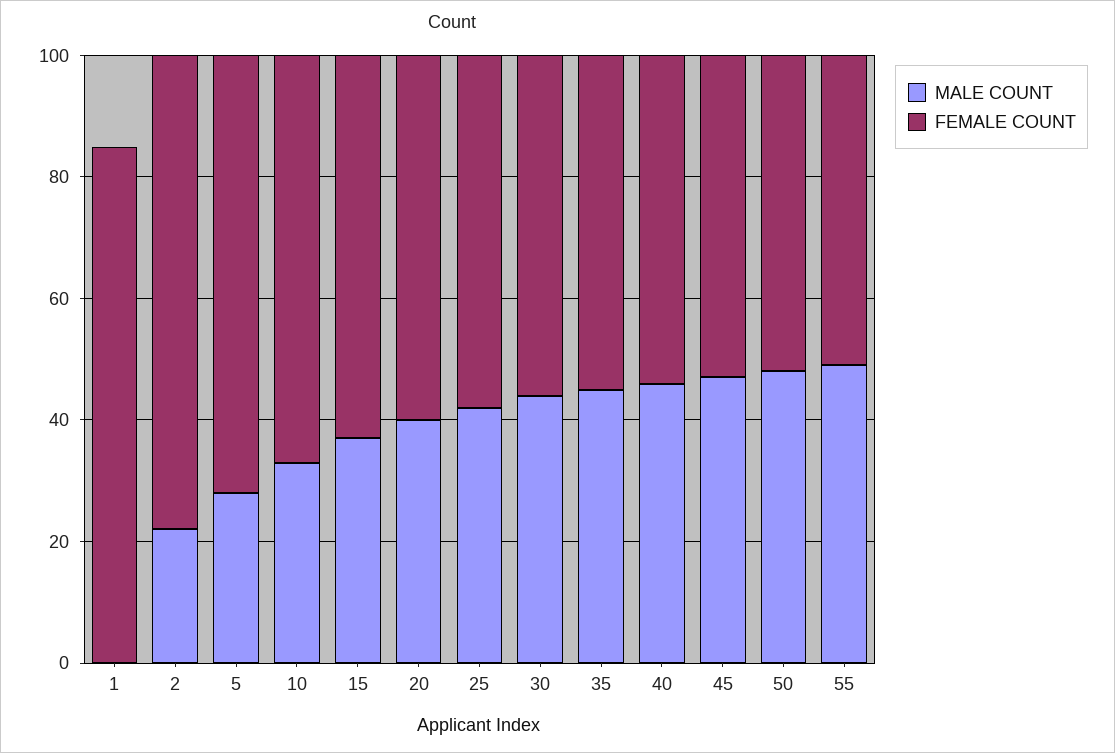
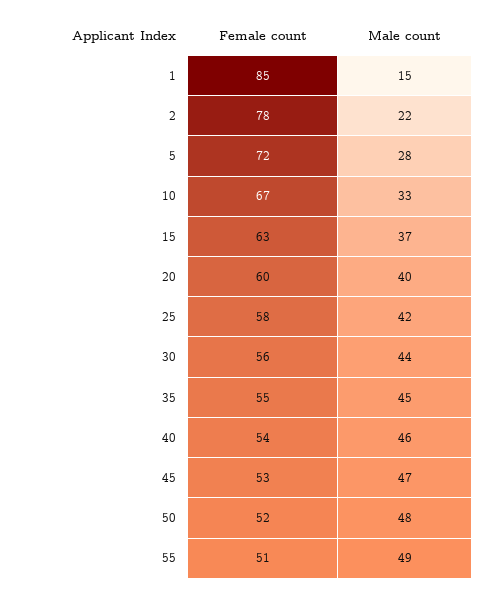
  {
    "MALE COUNT": {
-     "1": 0,
+     "1": 15,
      "2": 22,
      "5": 28,
      "10": 33,
      "15": 37,
      "20": 40,
      "25": 42,
      "30": 44,
      "35": 45,
      "40": 46,
      "45": 47,
      "50": 48,
      "55": 49
    },
    "FEMALE COUNT": {
      "1": 85,
      "2": 78,
      "5": 72,
      "10": 67,
      "15": 63,
      "20": 60,
      "25": 58,
      "30": 56,
      "35": 55,
      "40": 54,
      "45": 53,
      "50": 52,
      "55": 51
    }
  }

